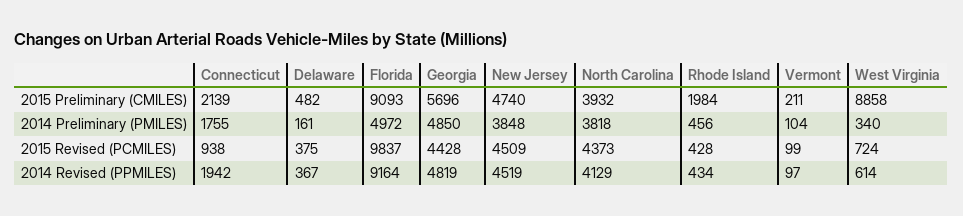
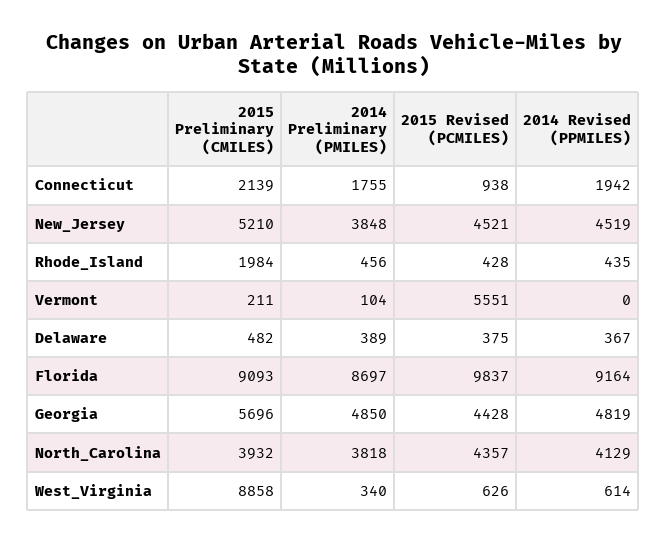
  {
    "Connecticut": {
      "2015 Preliminary (CMILES)": 2139,
      "2014 Preliminary (PMILES)": 1755,
      "2015 Revised (PCMILES)": 938,
      "2014 Revised (PPMILES)": 1942
    },
    "Delaware": {
      "2015 Preliminary (CMILES)": 482,
-     "2014 Preliminary (PMILES)": 161,
+     "2014 Preliminary (PMILES)": 389,
      "2015 Revised (PCMILES)": 375,
      "2014 Revised (PPMILES)": 367
    },
    "Florida": {
      "2015 Preliminary (CMILES)": 9093,
-     "2014 Preliminary (PMILES)": 4972,
+     "2014 Preliminary (PMILES)": 8697,
      "2015 Revised (PCMILES)": 9837,
      "2014 Revised (PPMILES)": 9164
    },
    "Georgia": {
      "2015 Preliminary (CMILES)": 5696,
      "2014 Preliminary (PMILES)": 4850,
      "2015 Revised (PCMILES)": 4428,
      "2014 Revised (PPMILES)": 4819
    },
    "New Jersey": {
-     "2015 Preliminary (CMILES)": 4740,
+     "2015 Preliminary (CMILES)": 5210,
      "2014 Preliminary (PMILES)": 3848,
-     "2015 Revised (PCMILES)": 4509,
+     "2015 Revised (PCMILES)": 4521,
      "2014 Revised (PPMILES)": 4519
    },
    "North Carolina": {
      "2015 Preliminary (CMILES)": 3932,
      "2014 Preliminary (PMILES)": 3818,
-     "2015 Revised (PCMILES)": 4373,
+     "2015 Revised (PCMILES)": 4357,
      "2014 Revised (PPMILES)": 4129
    },
    "Rhode Island": {
      "2015 Preliminary (CMILES)": 1984,
      "2014 Preliminary (PMILES)": 456,
      "2015 Revised (PCMILES)": 428,
-     "2014 Revised (PPMILES)": 434
+     "2014 Revised (PPMILES)": 435
    },
    "Vermont": {
      "2015 Preliminary (CMILES)": 211,
      "2014 Preliminary (PMILES)": 104,
-     "2015 Revised (PCMILES)": 99,
+     "2015 Revised (PCMILES)": 5551,
-     "2014 Revised (PPMILES)": 97
+     "2014 Revised (PPMILES)": 0
    },
    "West Virginia": {
      "2015 Preliminary (CMILES)": 8858,
      "2014 Preliminary (PMILES)": 340,
-     "2015 Revised (PCMILES)": 724,
+     "2015 Revised (PCMILES)": 626,
      "2014 Revised (PPMILES)": 614
    }
  }

